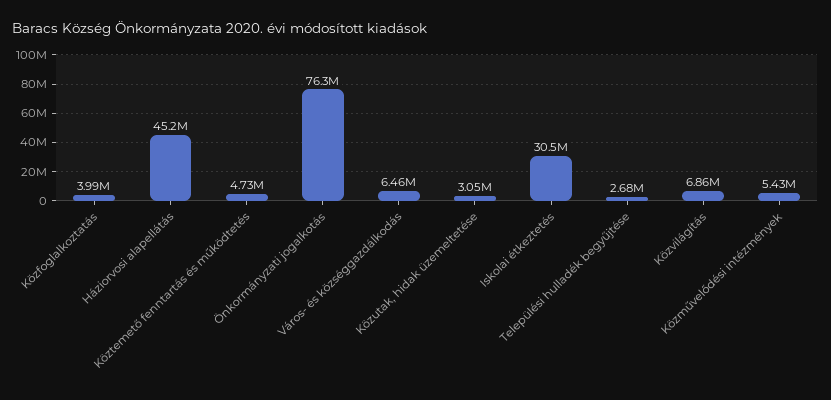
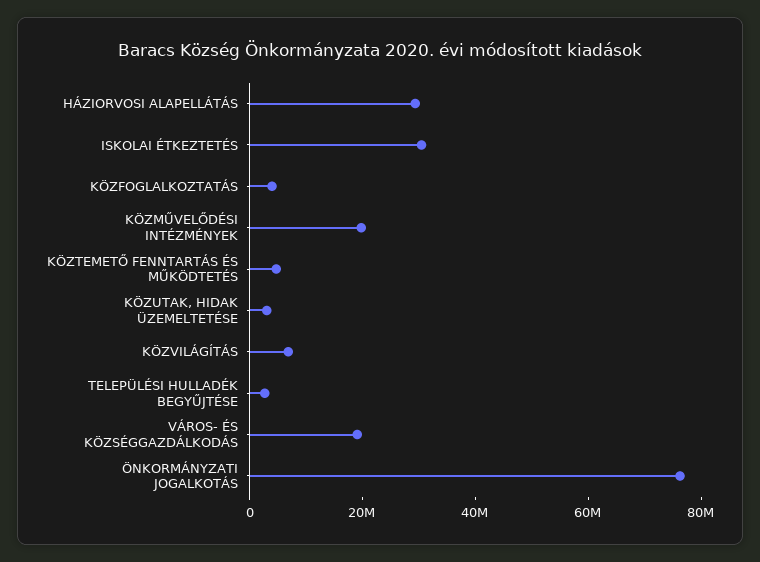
  {
    "Közfoglalkoztatás": 3990000,
-   "Háziorvosi alapellátás": 45200000,
+   "Háziorvosi alapellátás": 30000000,
    "Köztemető fenntartás és működtetés": 4730000,
    "Önkormányzati jogalkotás": 76300000,
-   "Város- és községgazdálkodás": 6460000,
+   "Város- és községgazdálkodás": 20000000,
    "Közutak, hidak üzemeltetése": 3050000,
    "Iskolai étkeztetés": 30500000,
    "Települési hulladék begyűjtése": 2680000,
    "Közvilágítás": 6860000,
-   "Közművelődési intézmények": 5430000
+   "Közművelődési intézmények": 20000000
  }

